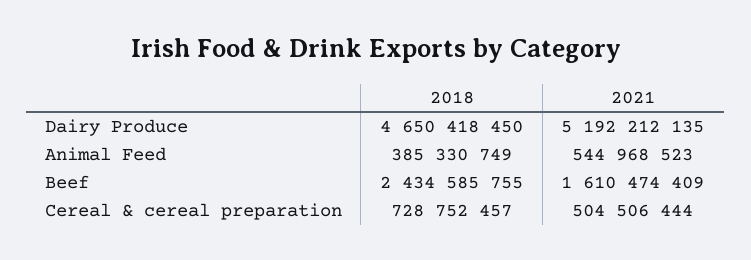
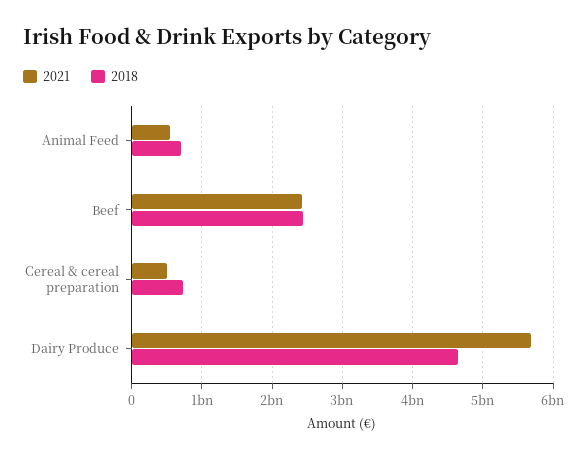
  {
    "2018": {
      "Dairy Produce": 4650418450,
-     "Animal Feed": 385330749,
+     "Animal Feed": 700000000,
      "Beef": 2434585755,
      "Cereal & cereal preparation": 728752457
    },
    "2021": {
-     "Dairy Produce": 5192212135,
+     "Dairy Produce": 5700000000,
      "Animal Feed": 544968523,
-     "Beef": 1610474409,
+     "Beef": 2400000000,
      "Cereal & cereal preparation": 504506444
    }
  }

